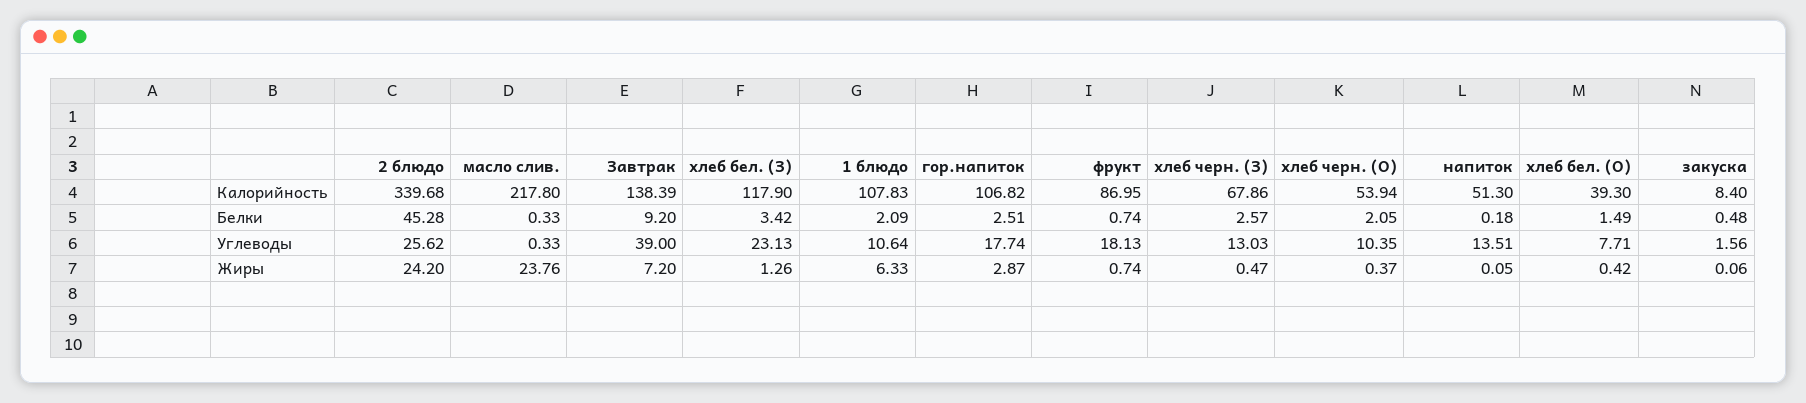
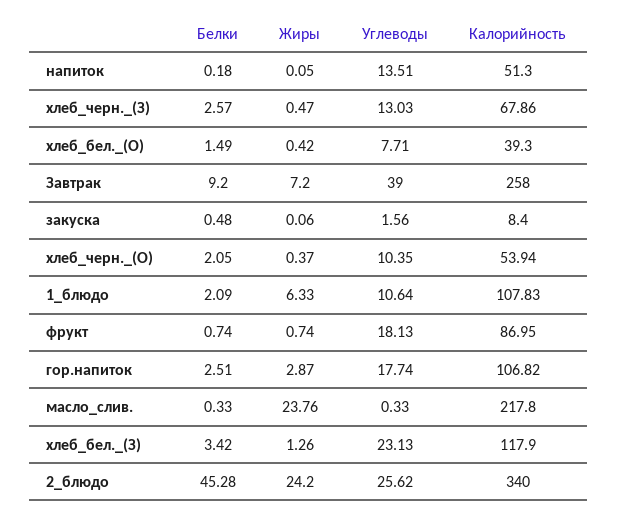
  {
    "2 блюдо": {
-     "Калорийность": 339.68,
+     "Калорийность": 340,
      "Белки": 45.28,
      "Углеводы": 25.62,
      "Жиры": 24.2
    },
    "масло слив.": {
      "Калорийность": 217.8,
      "Белки": 0.33,
      "Углеводы": 0.33,
      "Жиры": 23.76
    },
    "Завтрак": {
-     "Калорийность": 138.39,
+     "Калорийность": 258,
      "Белки": 9.2,
      "Углеводы": 39,
      "Жиры": 7.2
    },
    "хлеб бел. (З)": {
      "Калорийность": 117.9,
      "Белки": 3.42,
      "Углеводы": 23.13,
      "Жиры": 1.26
    },
    "1 блюдо": {
      "Калорийность": 107.83,
      "Белки": 2.09,
      "Углеводы": 10.64,
      "Жиры": 6.33
    },
    "гор.напиток": {
      "Калорийность": 106.82,
      "Белки": 2.51,
      "Углеводы": 17.74,
      "Жиры": 2.87
    },
    "фрукт": {
      "Калорийность": 86.95,
      "Белки": 0.74,
      "Углеводы": 18.13,
      "Жиры": 0.74
    },
    "хлеб черн. (З)": {
      "Калорийность": 67.86,
      "Белки": 2.57,
      "Углеводы": 13.03,
      "Жиры": 0.47
    },
    "хлеб черн. (О)": {
      "Калорийность": 53.94,
      "Белки": 2.05,
      "Углеводы": 10.35,
      "Жиры": 0.37
    },
    "напиток": {
      "Калорийность": 51.3,
      "Белки": 0.18,
      "Углеводы": 13.51,
      "Жиры": 0.05
    },
    "хлеб бел. (О)": {
      "Калорийность": 39.3,
      "Белки": 1.49,
      "Углеводы": 7.71,
      "Жиры": 0.42
    },
    "закуска": {
      "Калорийность": 8.4,
      "Белки": 0.48,
      "Углеводы": 1.56,
      "Жиры": 0.06
    }
  }

